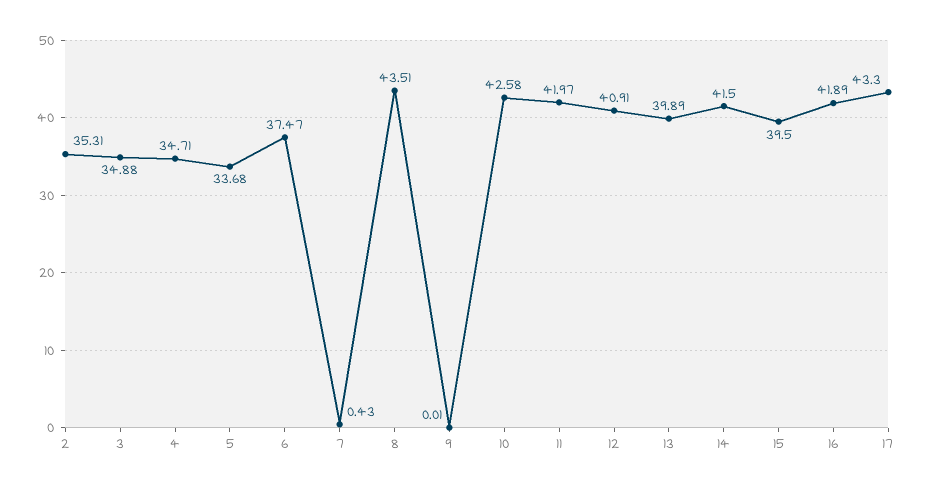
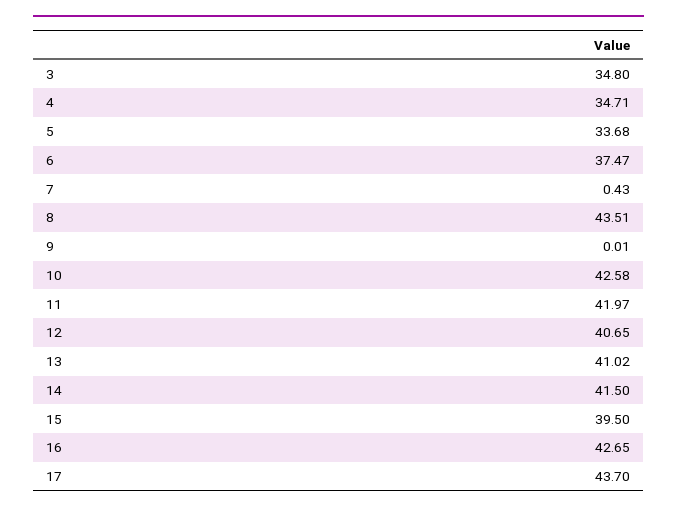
  {
-   "2": 35.31,
-   "3": 34.88,
+   "3": 34.8,
    "4": 34.71,
    "5": 33.68,
    "6": 37.47,
    "7": 0.43,
    "8": 43.51,
    "9": 0.01,
    "10": 42.58,
    "11": 41.97,
-   "12": 40.91,
+   "12": 40.65,
-   "13": 39.89,
+   "13": 41.02,
    "14": 41.5,
    "15": 39.5,
-   "16": 41.89,
+   "16": 42.65,
-   "17": 43.3
+   "17": 43.7
  }

